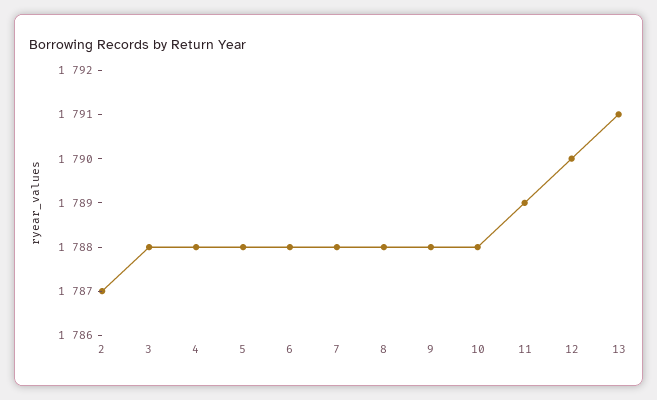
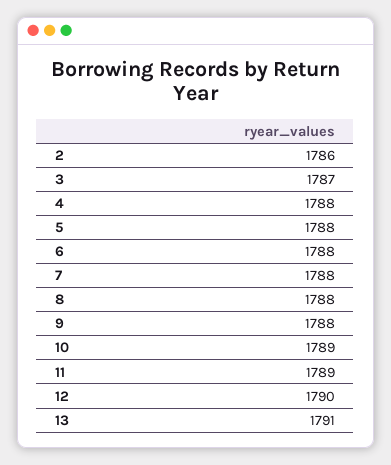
  {
-   "2": 1787,
+   "2": 1786,
-   "3": 1788,
+   "3": 1787,
    "4": 1788,
    "5": 1788,
    "6": 1788,
    "7": 1788,
    "8": 1788,
    "9": 1788,
-   "10": 1788,
+   "10": 1789,
    "11": 1789,
    "12": 1790,
    "13": 1791
  }

